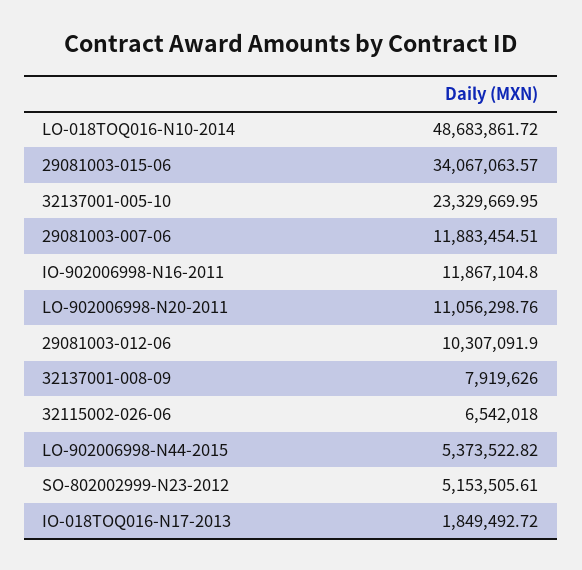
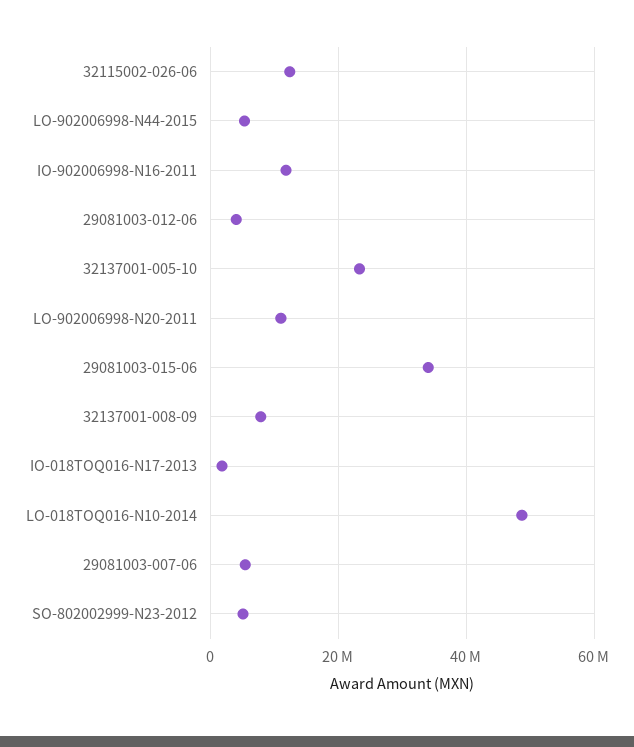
  {
    "LO-018TOQ016-N10-2014": 48683861.72,
    "29081003-015-06": 34067063.57,
    "32137001-005-10": 23329669.95,
-   "29081003-007-06": 11883454.51,
+   "29081003-007-06": 6000000,
    "IO-902006998-N16-2011": 11867104.8,
    "LO-902006998-N20-2011": 11056298.76,
-   "29081003-012-06": 10307091.9,
+   "29081003-012-06": 4000000,
    "32137001-008-09": 7919626,
-   "32115002-026-06": 6542018,
+   "32115002-026-06": 12000000,
    "LO-902006998-N44-2015": 5373522.82,
    "SO-802002999-N23-2012": 5153505.61,
    "IO-018TOQ016-N17-2013": 1849492.72
  }

